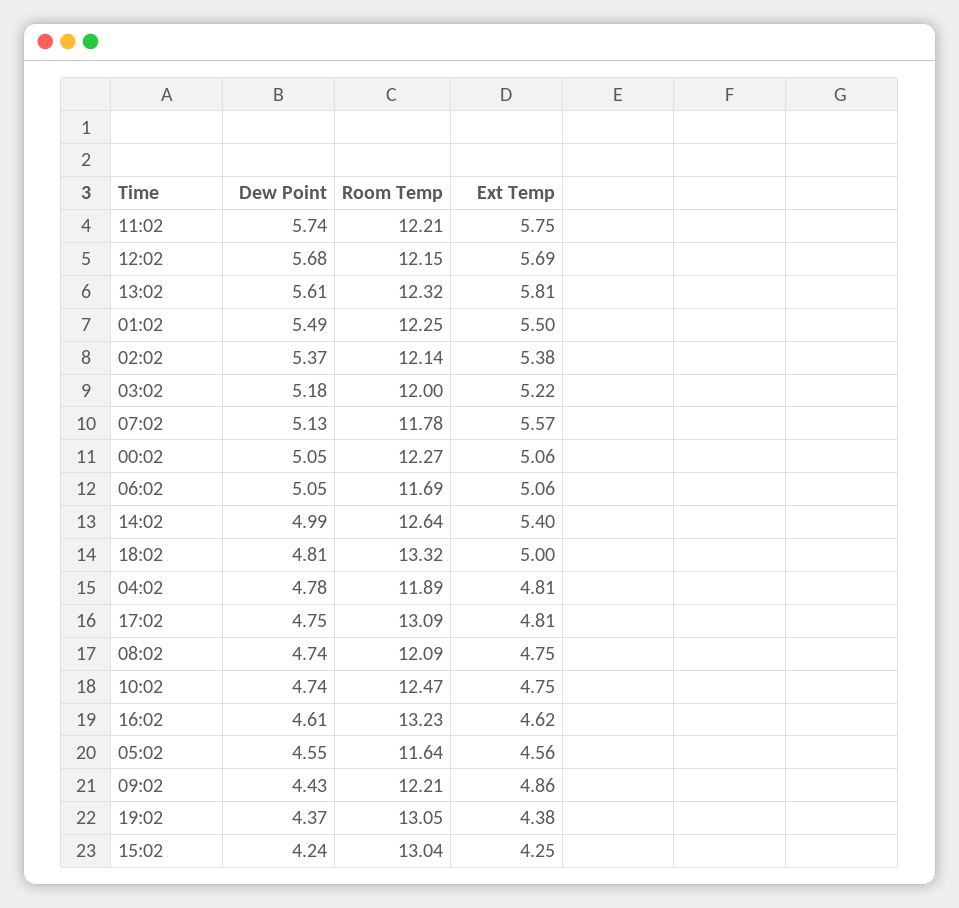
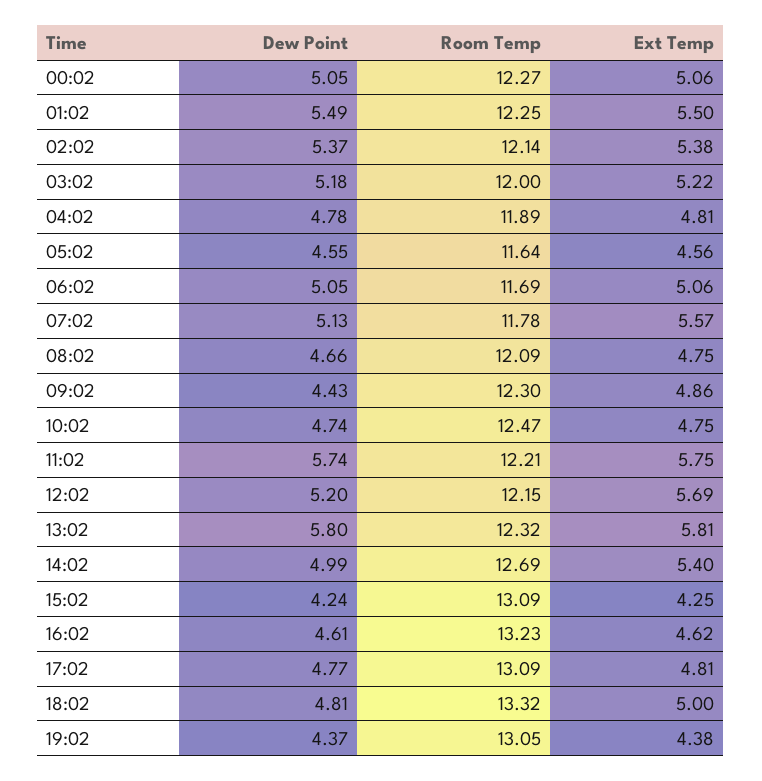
  {
    "Dew Point": {
      "11:02": 5.74,
-     "12:02": 5.68,
+     "12:02": 5.2,
-     "13:02": 5.61,
+     "13:02": 5.8,
      "01:02": 5.49,
      "02:02": 5.37,
      "03:02": 5.18,
      "07:02": 5.13,
      "00:02": 5.05,
      "06:02": 5.05,
      "14:02": 4.99,
      "18:02": 4.81,
      "04:02": 4.78,
-     "17:02": 4.75,
+     "17:02": 4.77,
-     "08:02": 4.74,
+     "08:02": 4.66,
      "10:02": 4.74,
      "16:02": 4.61,
      "05:02": 4.55,
      "09:02": 4.43,
      "19:02": 4.37,
      "15:02": 4.24
    },
    "Room Temp": {
      "11:02": 12.21,
      "12:02": 12.15,
      "13:02": 12.32,
      "01:02": 12.25,
      "02:02": 12.14,
      "03:02": 12,
      "07:02": 11.78,
      "00:02": 12.27,
      "06:02": 11.69,
-     "14:02": 12.64,
+     "14:02": 12.69,
      "18:02": 13.32,
      "04:02": 11.89,
      "17:02": 13.09,
      "08:02": 12.09,
      "10:02": 12.47,
      "16:02": 13.23,
      "05:02": 11.64,
-     "09:02": 12.21,
+     "09:02": 12.3,
      "19:02": 13.05,
-     "15:02": 13.04
+     "15:02": 13.09
    },
    "Ext Temp": {
      "11:02": 5.75,
      "12:02": 5.69,
      "13:02": 5.81,
      "01:02": 5.5,
      "02:02": 5.38,
      "03:02": 5.22,
      "07:02": 5.57,
      "00:02": 5.06,
      "06:02": 5.06,
      "14:02": 5.4,
      "18:02": 5,
      "04:02": 4.81,
      "17:02": 4.81,
      "08:02": 4.75,
      "10:02": 4.75,
      "16:02": 4.62,
      "05:02": 4.56,
      "09:02": 4.86,
      "19:02": 4.38,
      "15:02": 4.25
    }
  }

